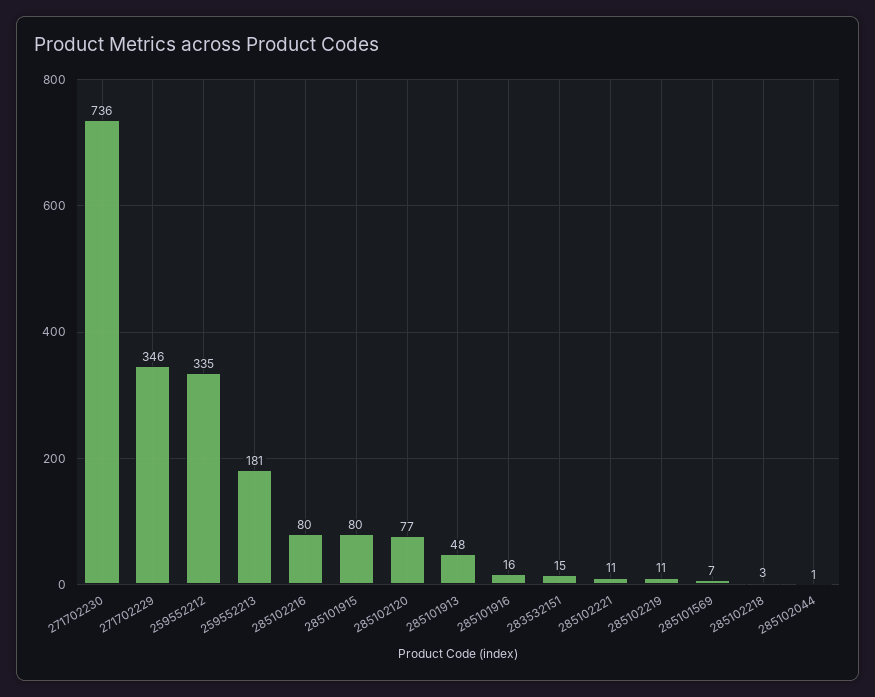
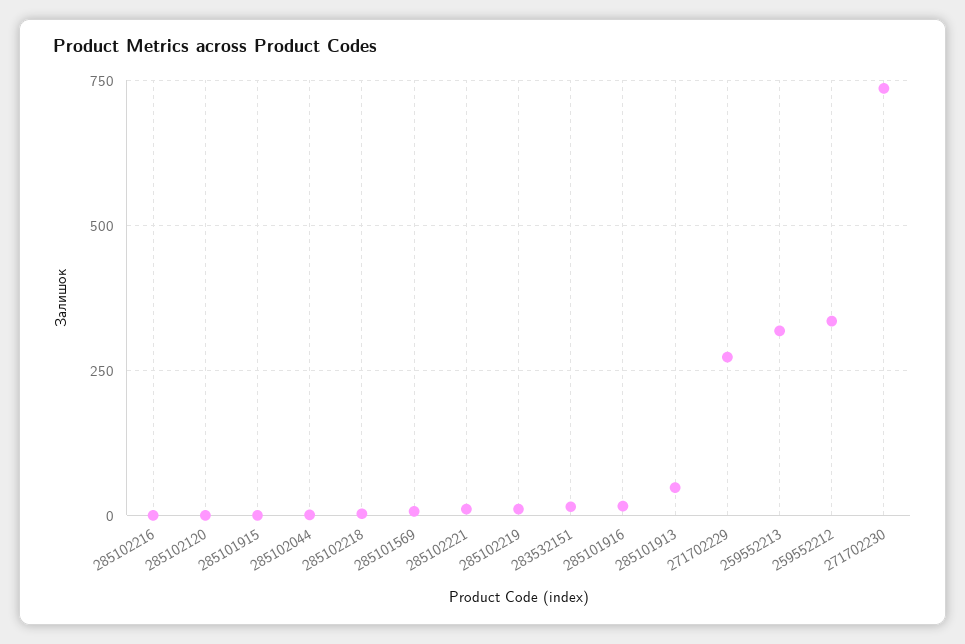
  {
    "271702230": 736,
-   "271702229": 346,
+   "271702229": 275,
    "259552212": 335,
-   "259552213": 181,
+   "259552213": 325,
-   "285102216": 80,
+   "285102216": 0,
-   "285101915": 80,
+   "285101915": 0,
-   "285102120": 77,
+   "285102120": 0,
    "285101913": 48,
    "285101916": 16,
    "283532151": 15,
    "285102221": 11,
    "285102219": 11,
    "285101569": 7,
    "285102218": 3,
    "285102044": 1
  }

